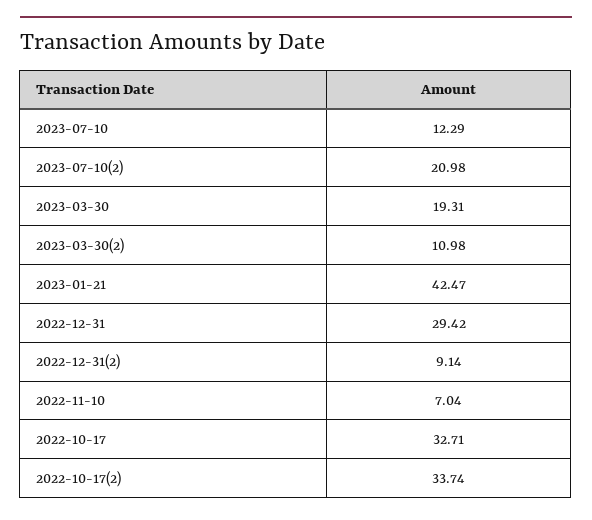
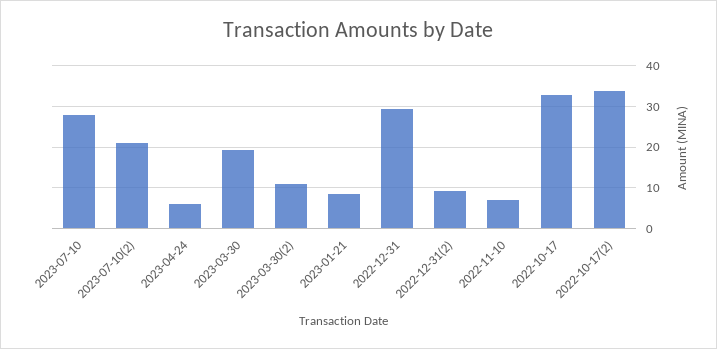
  {
-   "2023-07-10": 12.29,
+   "2023-07-10": 28,
    "2023-07-10(2)": 20.98,
    "2023-03-30": 19.31,
    "2023-03-30(2)": 10.98,
-   "2023-01-21": 42.47,
+   "2023-01-21": 8,
    "2022-12-31": 29.42,
    "2022-12-31(2)": 9.14,
    "2022-11-10": 7.04,
    "2022-10-17": 32.71,
-   "2022-10-17(2)": 33.74
+   "2022-10-17(2)": 33.74,
+   "2023-04-24": 6
  }

